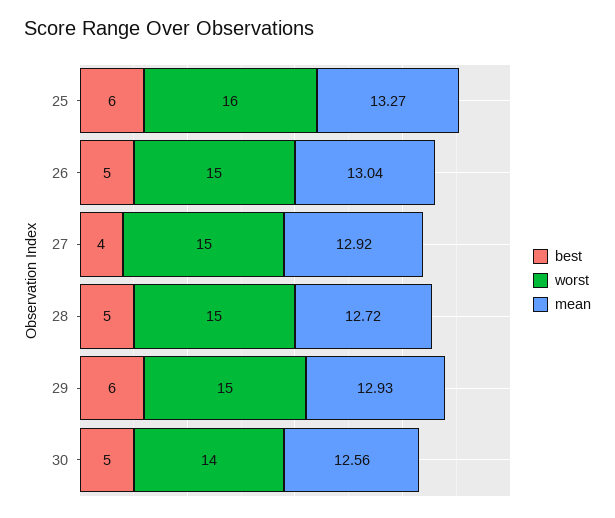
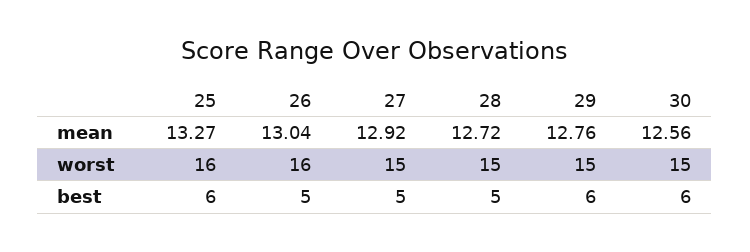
  {
    "best": {
      "25": 6,
      "26": 5,
-     "27": 4,
+     "27": 5,
      "28": 5,
      "29": 6,
-     "30": 5
+     "30": 6
    },
    "worst": {
      "25": 16,
-     "26": 15,
+     "26": 16,
      "27": 15,
      "28": 15,
      "29": 15,
-     "30": 14
+     "30": 15
    },
    "mean": {
      "25": 13.27,
      "26": 13.04,
      "27": 12.92,
      "28": 12.72,
-     "29": 12.93,
+     "29": 12.76,
      "30": 12.56
    }
  }

